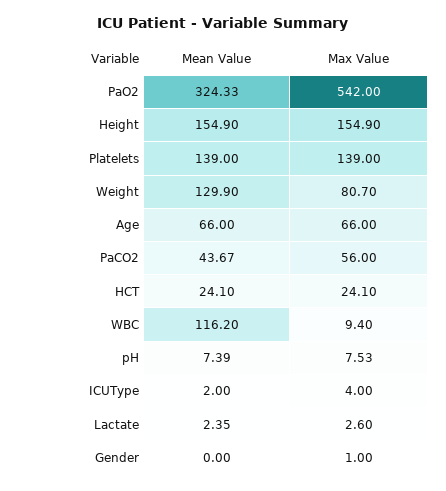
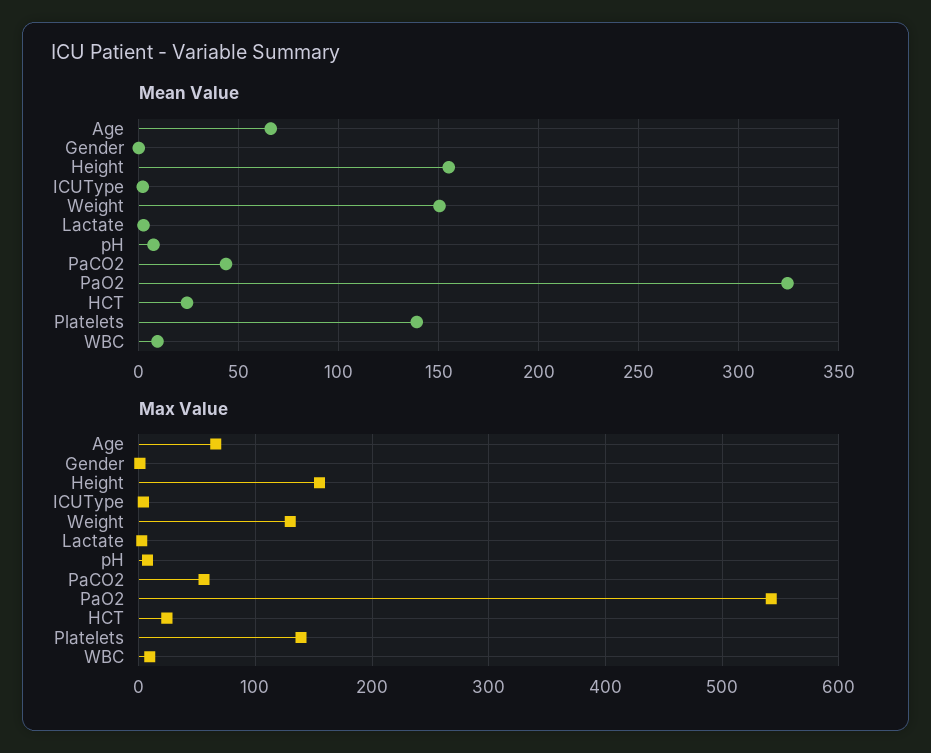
  {
    "Mean Value": {
      "PaO2": 324.33,
      "Height": 154.9,
      "Platelets": 139,
-     "Weight": 129.9,
+     "Weight": 150,
      "Age": 66,
      "PaCO2": 43.67,
      "HCT": 24.1,
-     "WBC": 116.2,
+     "WBC": 10,
      "pH": 7.39,
      "ICUType": 2,
      "Lactate": 2.35,
      "Gender": 0
    },
    "Max Value": {
      "PaO2": 542,
      "Height": 154.9,
      "Platelets": 139,
-     "Weight": 80.7,
+     "Weight": 130,
      "Age": 66,
      "PaCO2": 56,
      "HCT": 24.1,
      "WBC": 9.4,
      "pH": 7.53,
      "ICUType": 4,
      "Lactate": 2.6,
      "Gender": 1
    }
  }

